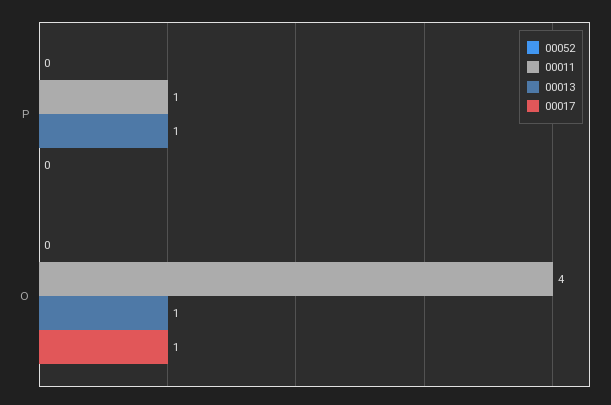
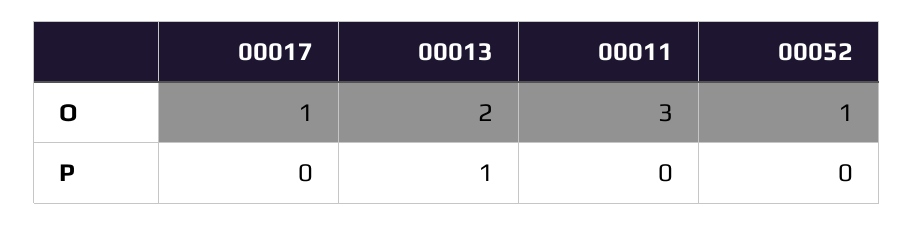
  {
    "00052": {
      "P": 0,
-     "O": 0
+     "O": 1
    },
    "00011": {
-     "P": 1,
+     "P": 0,
-     "O": 4
+     "O": 3
    },
    "00013": {
      "P": 1,
-     "O": 1
+     "O": 2
    },
    "00017": {
      "P": 0,
      "O": 1
    }
  }

